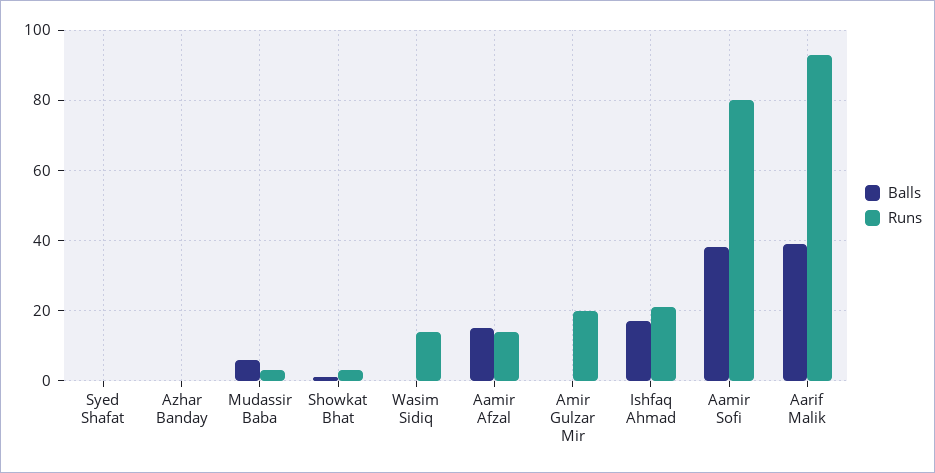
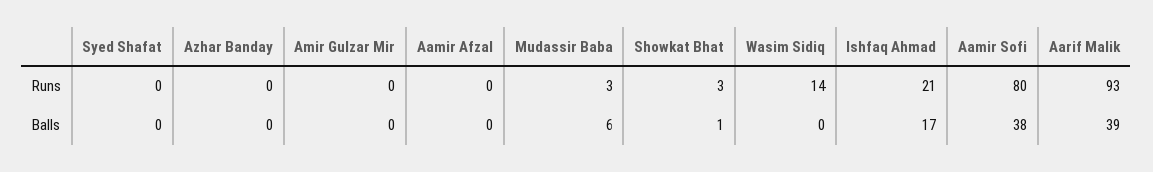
  {
    "Balls": {
      "Syed Shafat": 0,
      "Azhar Banday": 0,
      "Mudassir Baba": 6,
      "Showkat Bhat": 1,
      "Wasim Sidiq": 0,
-     "Aamir Afzal": 15,
+     "Aamir Afzal": 0,
      "Amir Gulzar Mir": 0,
      "Ishfaq Ahmad": 17,
      "Aamir Sofi": 38,
      "Aarif Malik": 39
    },
    "Runs": {
      "Syed Shafat": 0,
      "Azhar Banday": 0,
      "Mudassir Baba": 3,
      "Showkat Bhat": 3,
      "Wasim Sidiq": 14,
-     "Aamir Afzal": 15,
+     "Aamir Afzal": 0,
-     "Amir Gulzar Mir": 20,
+     "Amir Gulzar Mir": 0,
      "Ishfaq Ahmad": 21,
      "Aamir Sofi": 80,
      "Aarif Malik": 93
    }
  }

